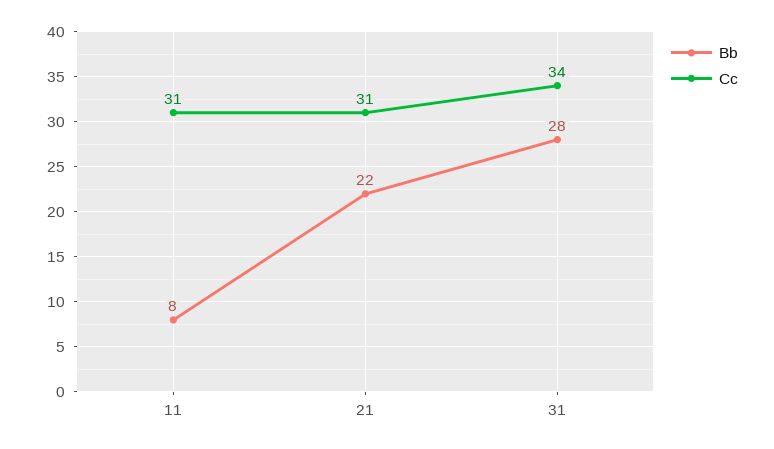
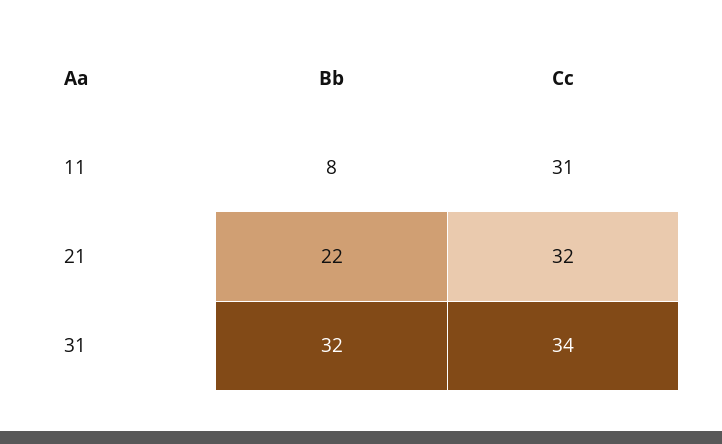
  {
    "Bb": {
      "11": 8,
      "21": 22,
-     "31": 28
+     "31": 32
    },
    "Cc": {
      "11": 31,
-     "21": 31,
+     "21": 32,
      "31": 34
    }
  }

